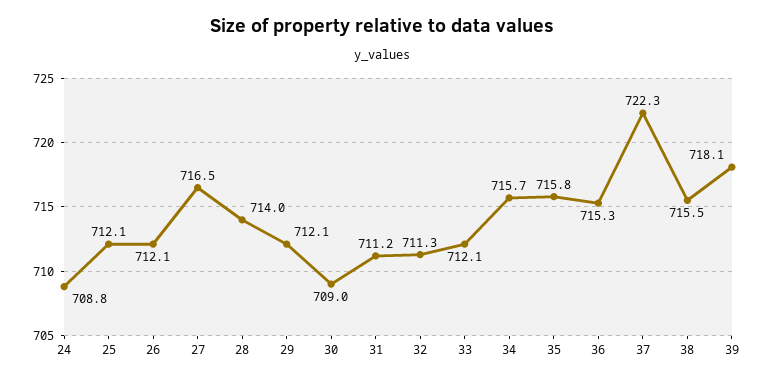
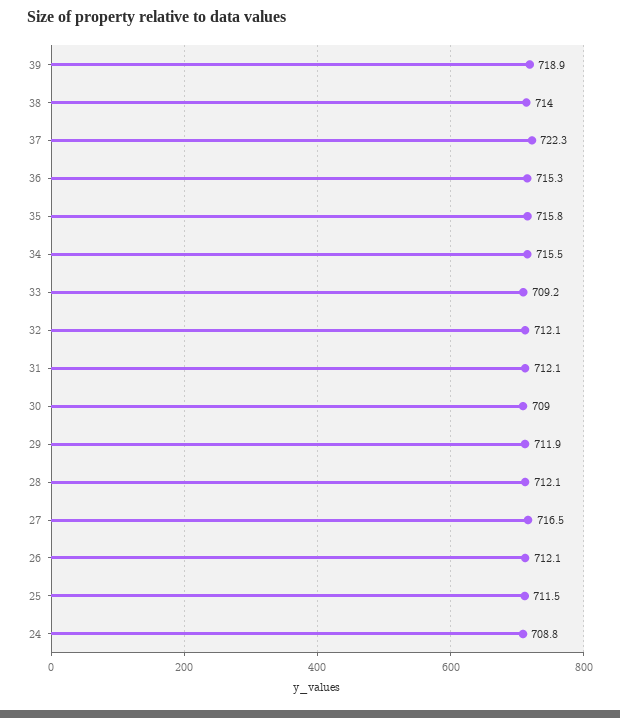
  {
    "24": 708.8,
-   "25": 712.1,
+   "25": 711.5,
    "26": 712.1,
    "27": 716.5,
-   "28": 714,
+   "28": 712.1,
-   "29": 712.1,
+   "29": 711.9,
    "30": 709,
-   "31": 711.2,
+   "31": 712.1,
-   "32": 711.3,
+   "32": 712.1,
-   "33": 712.1,
+   "33": 709.2,
-   "34": 715.7,
+   "34": 715.5,
    "35": 715.8,
    "36": 715.3,
    "37": 722.3,
-   "38": 715.5,
+   "38": 714,
-   "39": 718.1
+   "39": 718.9
  }

